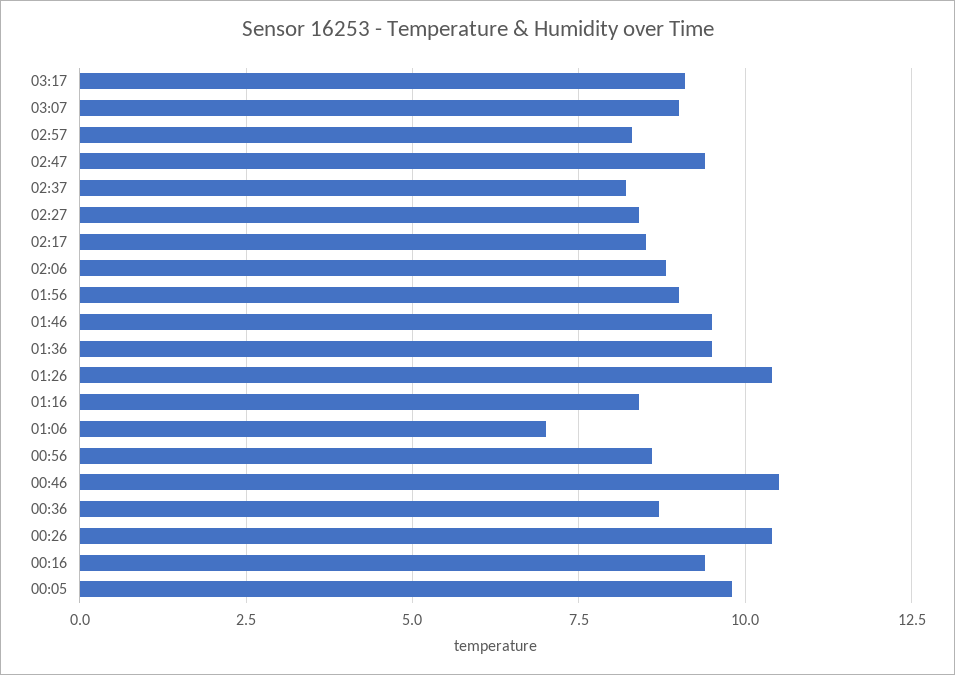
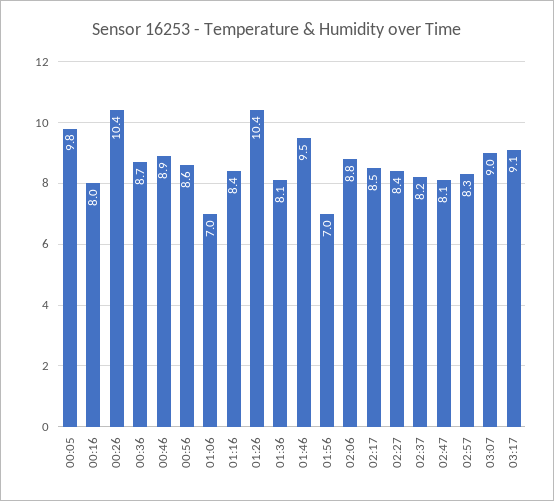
  {
    "03:17": 9.1,
    "03:07": 9,
    "02:57": 8.3,
-   "02:47": 9.5,
+   "02:47": 8.1,
    "02:37": 8.2,
    "02:27": 8.4,
    "02:17": 8.5,
    "02:06": 8.8,
-   "01:56": 9,
+   "01:56": 7,
    "01:46": 9.5,
-   "01:36": 9.5,
+   "01:36": 8.1,
    "01:26": 10.4,
    "01:16": 8.4,
    "01:06": 7,
    "00:56": 8.6,
-   "00:46": 10.5,
+   "00:46": 8.9,
    "00:36": 8.7,
    "00:26": 10.4,
-   "00:16": 9.5,
+   "00:16": 8,
    "00:05": 9.8
  }

